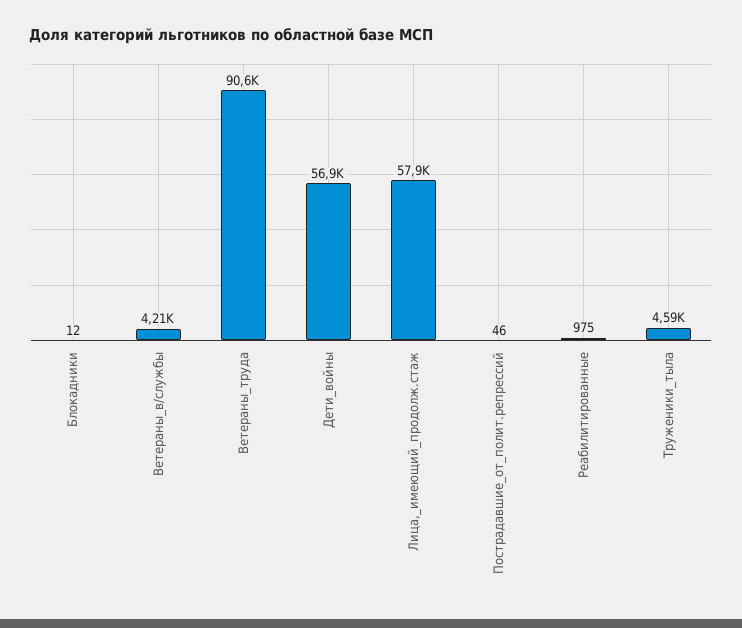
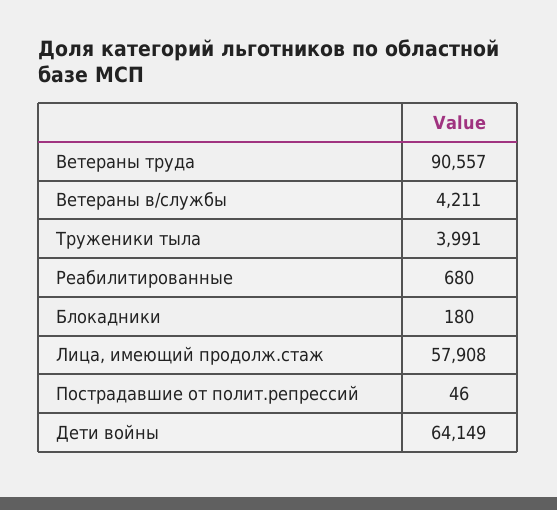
  {
-   "Блокадники": 12,
+   "Блокадники": 180,
    "Ветераны_в/службы": 4211,
    "Ветераны_труда": 90557,
-   "Дети_войны": 56900,
+   "Дети_войны": 64149,
    "Лица,_имеющий_продолж.стаж": 57908,
    "Пострадавшие_от_полит.репрессий": 46,
-   "Реабилитированные": 975,
+   "Реабилитированные": 680,
-   "Труженики_тыла": 4590
+   "Труженики_тыла": 3991
  }

